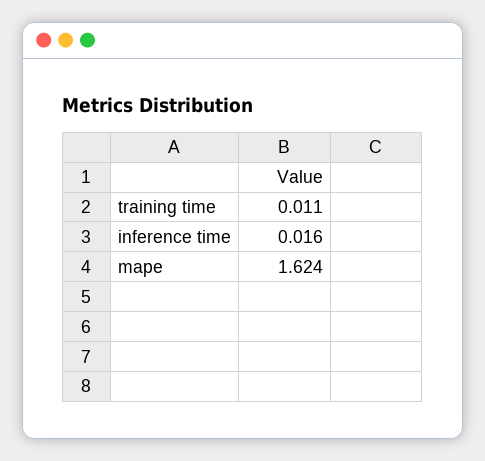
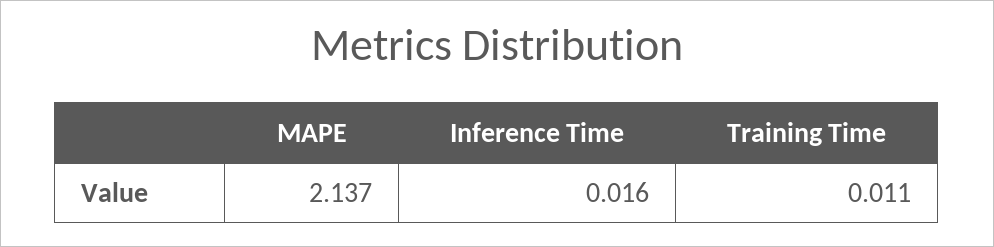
  {
    "training time": 0.011,
    "inference time": 0.016,
-   "mape": 1.624
+   "mape": 2.137
  }

